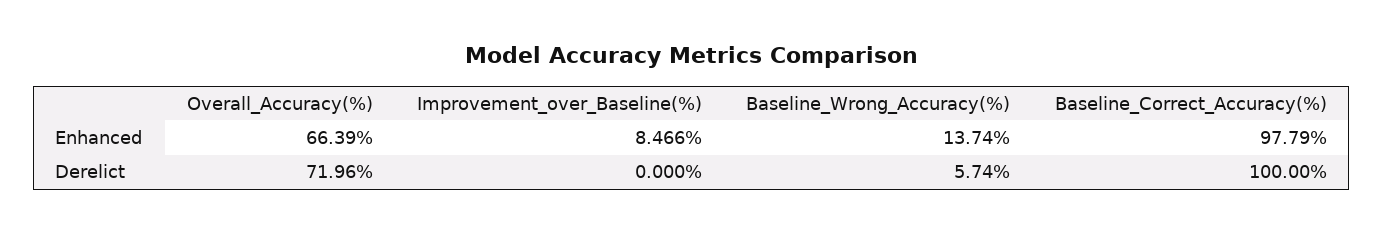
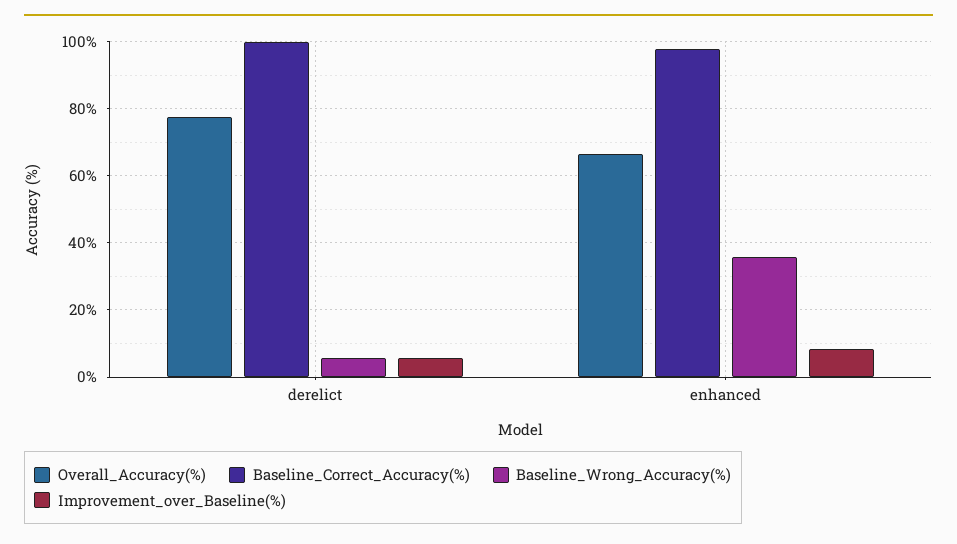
  {
    "Overall_Accuracy(%)": {
      "Enhanced": 66.39,
-     "Derelict": 71.96
+     "Derelict": 78
    },
    "Improvement_over_Baseline(%)": {
      "Enhanced": 8.466,
-     "Derelict": 0
+     "Derelict": 6
    },
    "Baseline_Wrong_Accuracy(%)": {
-     "Enhanced": 13.74,
+     "Enhanced": 36,
      "Derelict": 5.74
    },
    "Baseline_Correct_Accuracy(%)": {
      "Enhanced": 97.79,
      "Derelict": 100
    }
  }

